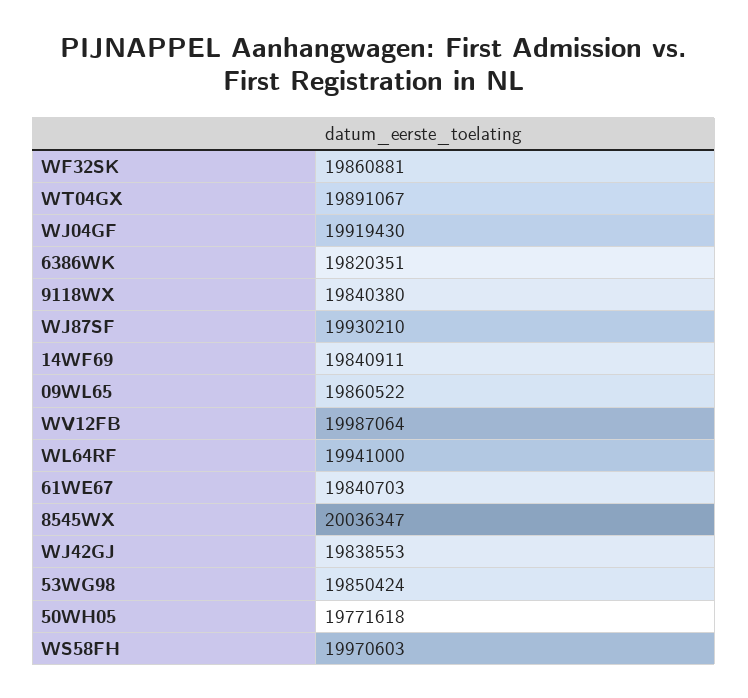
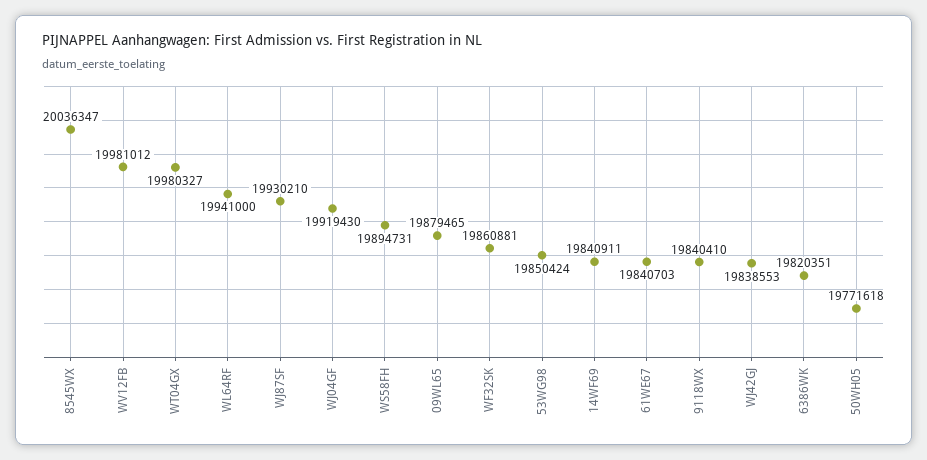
  {
    "WF32SK": 19860881,
-   "WT04GX": 19891067,
+   "WT04GX": 19980327,
    "WJ04GF": 19919430,
    "6386WK": 19820351,
-   "9118WX": 19840380,
+   "9118WX": 19840410,
    "WJ87SF": 19930210,
    "14WF69": 19840911,
-   "09WL65": 19860522,
+   "09WL65": 19879465,
-   "WV12FB": 19987064,
+   "WV12FB": 19981012,
    "WL64RF": 19941000,
    "61WE67": 19840703,
    "8545WX": 20036347,
    "WJ42GJ": 19838553,
    "53WG98": 19850424,
    "50WH05": 19771618,
-   "WS58FH": 19970603
+   "WS58FH": 19894731
  }

